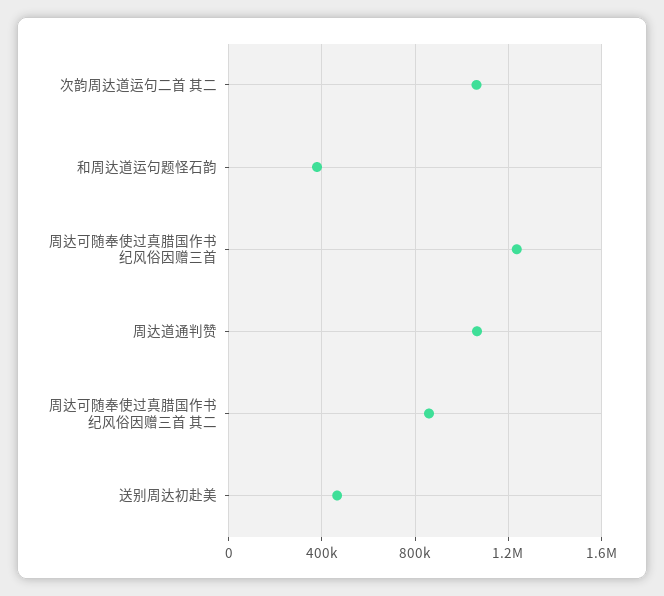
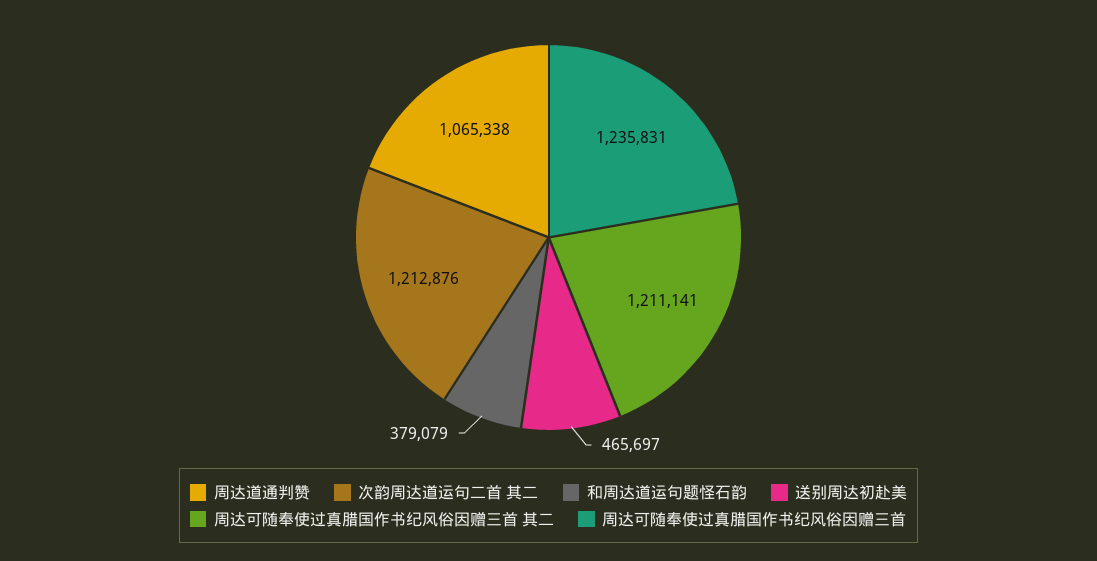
  {
-   "次韵周达道运句二首 其二": 1050000,
+   "次韵周达道运句二首 其二": 1212876,
    "和周达道运句题怪石韵": 379079,
    "周达可随奉使过真腊国作书纪风俗因赠三首": 1235831,
    "周达道通判赞": 1065338,
-   "周达可随奉使过真腊国作书纪风俗因赠三首 其二": 850000,
+   "周达可随奉使过真腊国作书纪风俗因赠三首 其二": 1211141,
    "送别周达初赴美": 465697
  }

